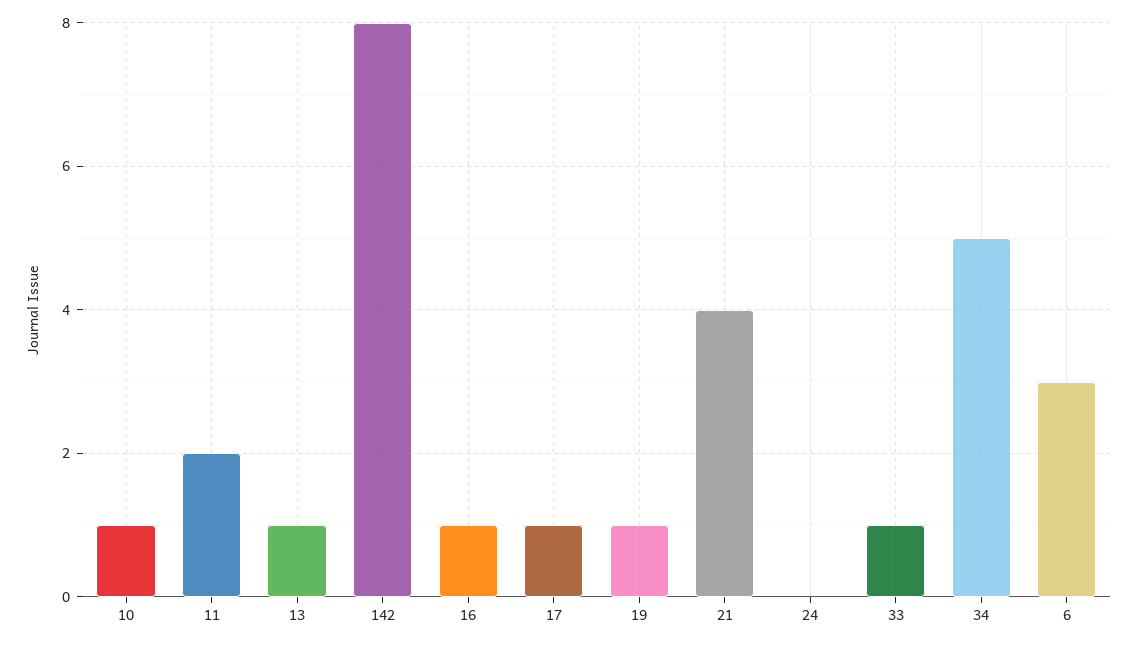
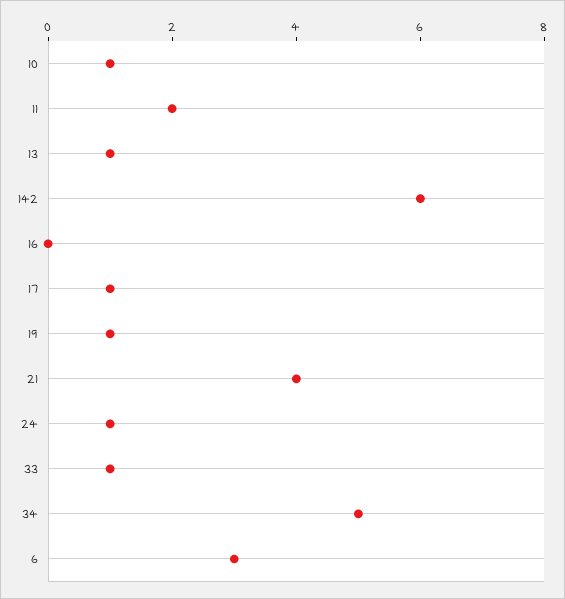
  {
    "10": 1,
    "11": 2,
    "13": 1,
-   "142": 8,
+   "142": 6,
-   "16": 1,
+   "16": 0,
    "17": 1,
    "19": 1,
    "21": 4,
-   "24": 0,
+   "24": 1,
    "33": 1,
    "34": 5,
    "6": 3
  }

